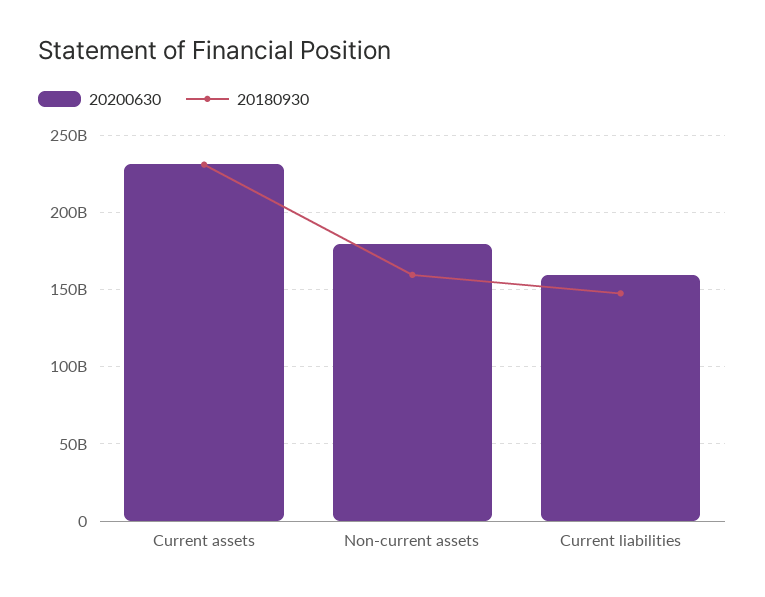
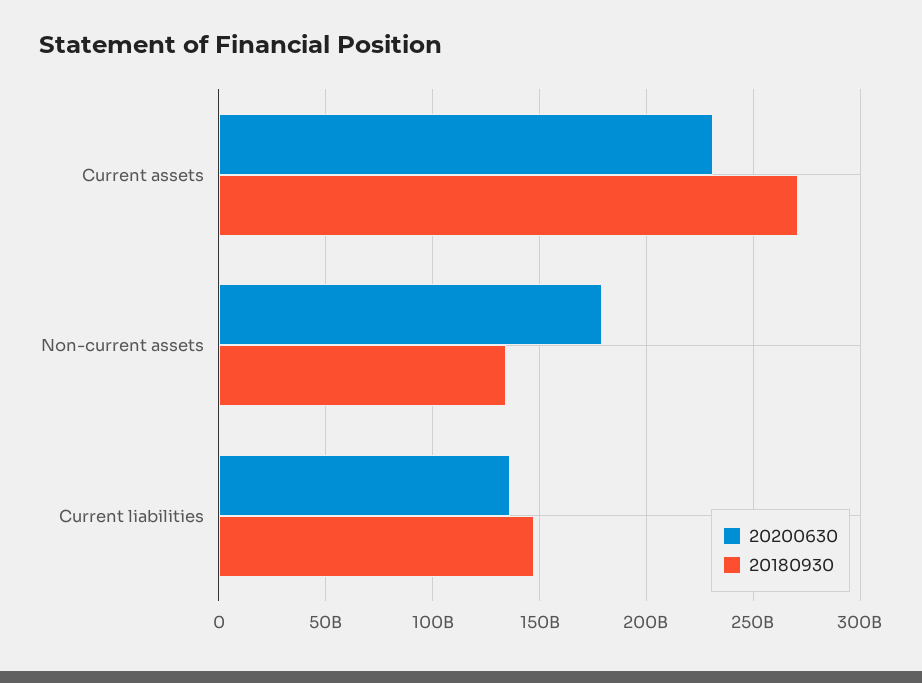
  {
    "20200630": {
      "Current assets": 230000000000,
      "Non-current assets": 180000000000,
-     "Current liabilities": 160000000000
+     "Current liabilities": 135000000000
    },
    "20180930": {
-     "Current assets": 230000000000,
+     "Current assets": 270000000000,
-     "Non-current assets": 160000000000,
+     "Non-current assets": 135000000000,
      "Current liabilities": 150000000000
    }
  }

